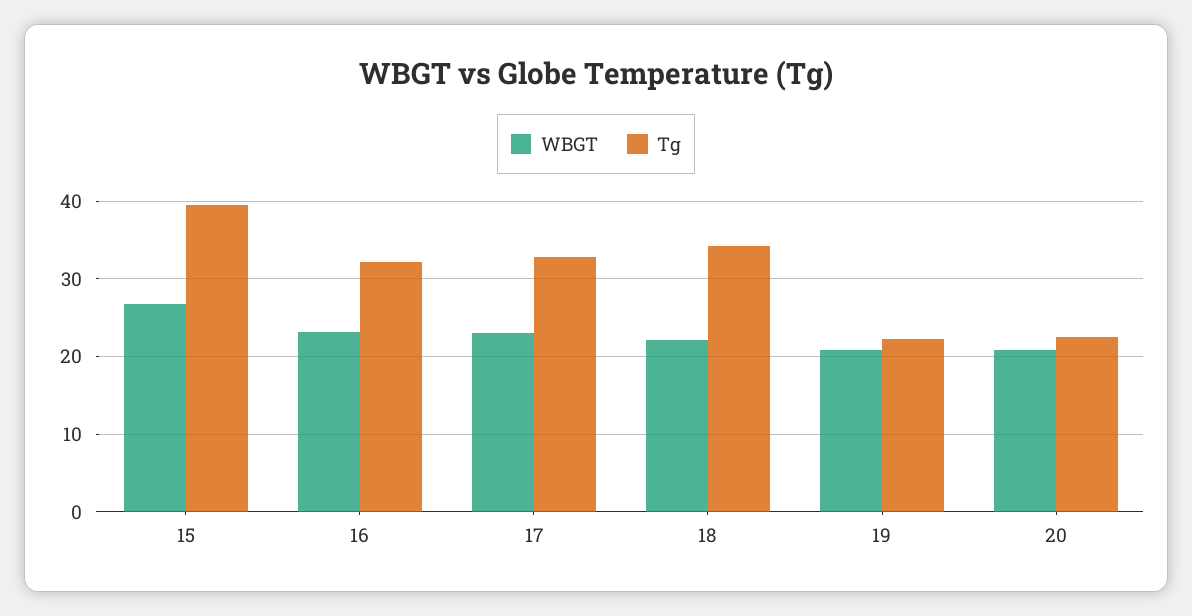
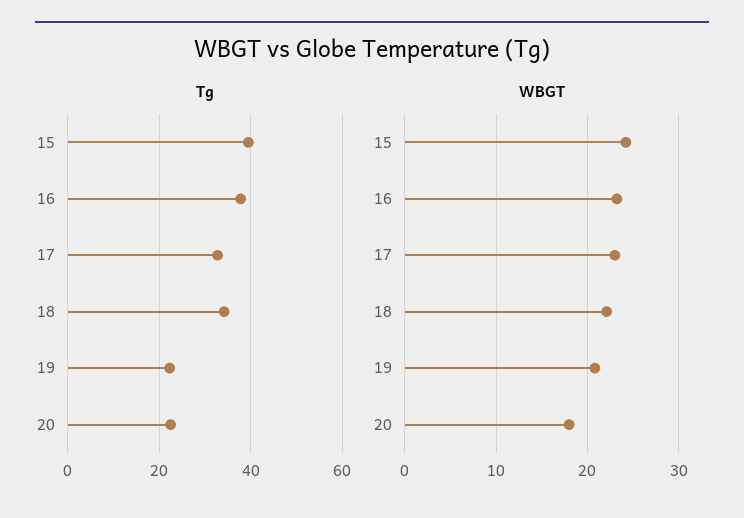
  {
    "WBGT": {
-     "15": 27,
+     "15": 24,
      "16": 23,
      "17": 23,
      "18": 22,
      "19": 21,
-     "20": 21
+     "20": 18
    },
    "Tg": {
      "15": 40,
-     "16": 32,
+     "16": 38,
      "17": 33,
      "18": 34,
      "19": 22,
      "20": 23
    }
  }

